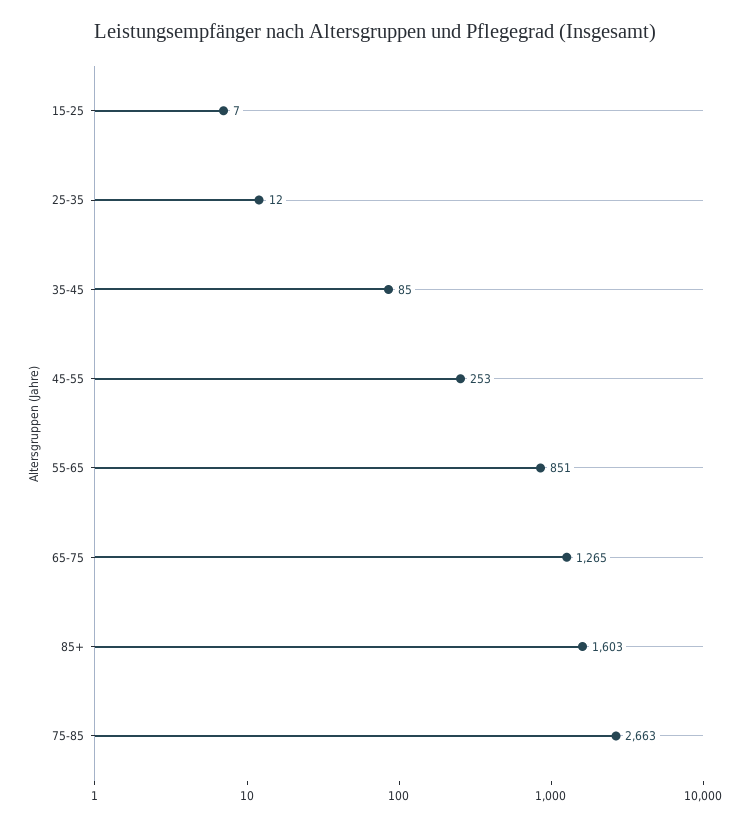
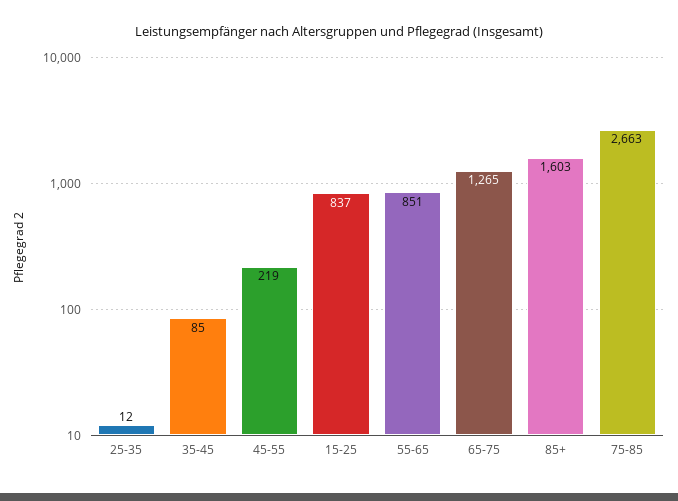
  {
-   "15-25": 7,
+   "15-25": 837,
    "25-35": 12,
    "35-45": 85,
-   "45-55": 253,
+   "45-55": 219,
    "55-65": 851,
    "65-75": 1265,
    "85+": 1603,
    "75-85": 2663
  }

